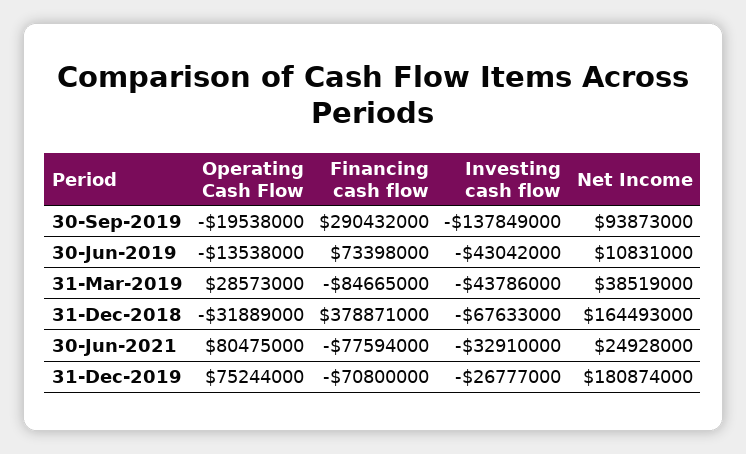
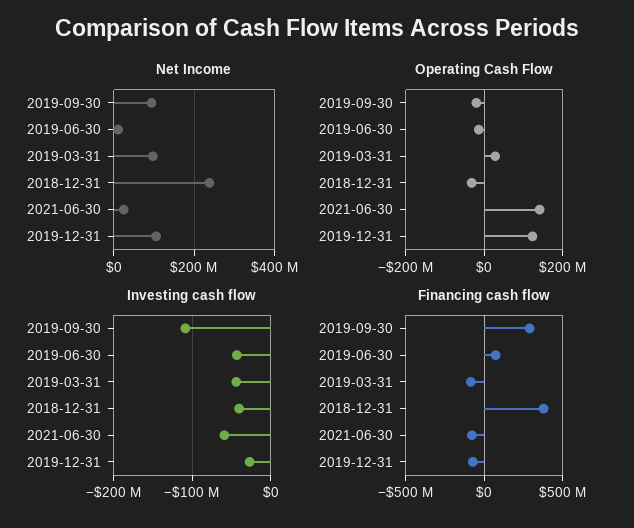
  {
    "Operating Cash Flow": {
      "30-Sep-2019": -19538000,
      "30-Jun-2019": -13538000,
      "31-Mar-2019": 28573000,
      "31-Dec-2018": -31889000,
-     "30-Jun-2021": 80475000,
+     "30-Jun-2021": 140000000,
-     "31-Dec-2019": 75244000
+     "31-Dec-2019": 120000000
    },
    "Financing cash flow": {
      "30-Sep-2019": 290432000,
      "30-Jun-2019": 73398000,
      "31-Mar-2019": -84665000,
      "31-Dec-2018": 378871000,
      "30-Jun-2021": -77594000,
      "31-Dec-2019": -70800000
    },
    "Investing cash flow": {
-     "30-Sep-2019": -137849000,
+     "30-Sep-2019": -110000000,
      "30-Jun-2019": -43042000,
      "31-Mar-2019": -43786000,
-     "31-Dec-2018": -67633000,
+     "31-Dec-2018": -40000000,
-     "30-Jun-2021": -32910000,
+     "30-Jun-2021": -60000000,
      "31-Dec-2019": -26777000
    },
    "Net Income": {
      "30-Sep-2019": 93873000,
      "30-Jun-2019": 10831000,
-     "31-Mar-2019": 38519000,
+     "31-Mar-2019": 100000000,
-     "31-Dec-2018": 164493000,
+     "31-Dec-2018": 240000000,
      "30-Jun-2021": 24928000,
-     "31-Dec-2019": 180874000
+     "31-Dec-2019": 100000000
    }
  }

